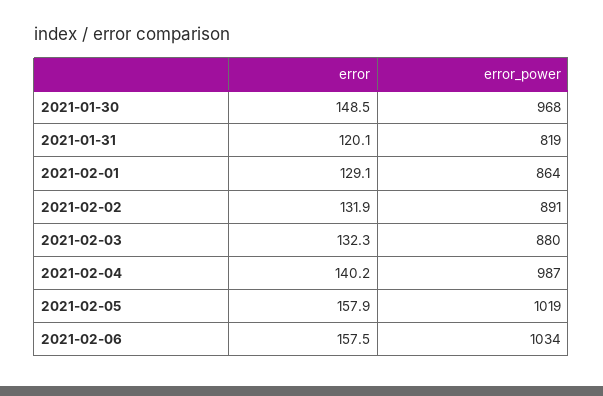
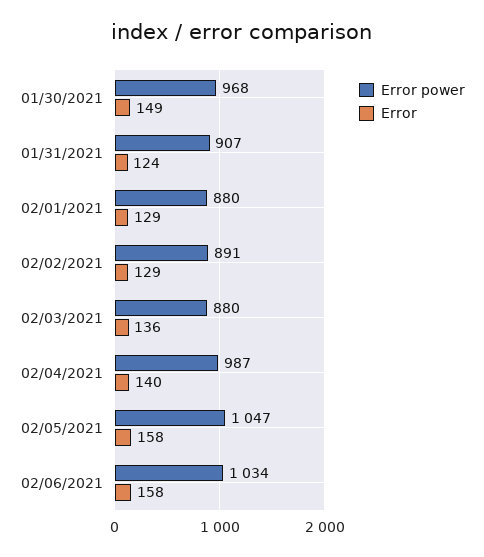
  {
    "error": {
      "2021-01-30": 148.5,
-     "2021-01-31": 120.1,
+     "2021-01-31": 124,
      "2021-02-01": 129.1,
-     "2021-02-02": 131.9,
+     "2021-02-02": 129,
-     "2021-02-03": 132.3,
+     "2021-02-03": 136,
      "2021-02-04": 140.2,
      "2021-02-05": 157.9,
      "2021-02-06": 157.5
    },
    "error_power": {
      "2021-01-30": 968,
-     "2021-01-31": 819,
+     "2021-01-31": 907,
-     "2021-02-01": 864,
+     "2021-02-01": 880,
      "2021-02-02": 891,
      "2021-02-03": 880,
      "2021-02-04": 987,
-     "2021-02-05": 1019,
+     "2021-02-05": 1047,
      "2021-02-06": 1034
    }
  }

